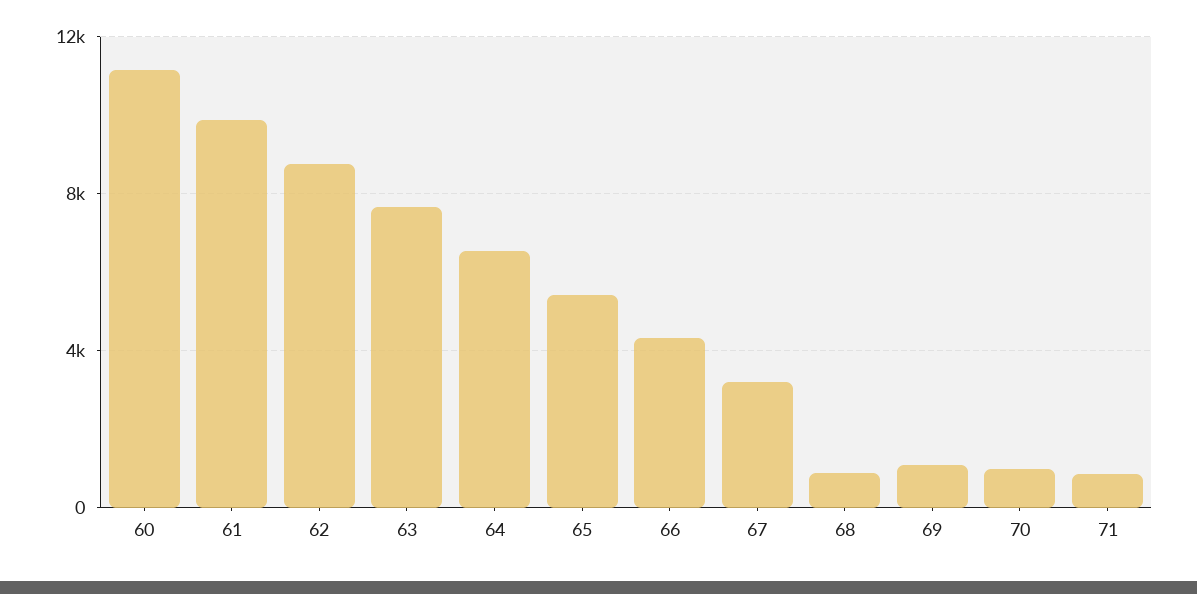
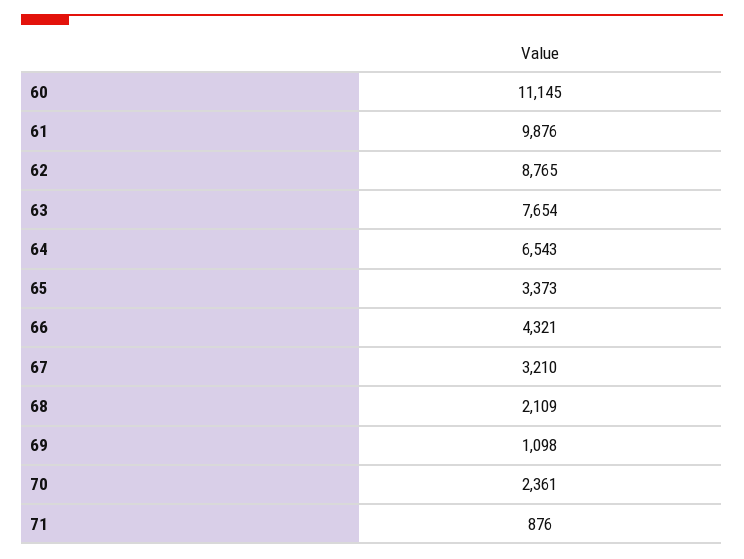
  {
    "60": 11145,
    "61": 9876,
    "62": 8765,
    "63": 7654,
    "64": 6543,
-   "65": 5500,
+   "65": 3373,
    "66": 4321,
    "67": 3210,
-   "68": 1000,
+   "68": 2109,
    "69": 1098,
-   "70": 1000,
+   "70": 2361,
    "71": 876
  }

